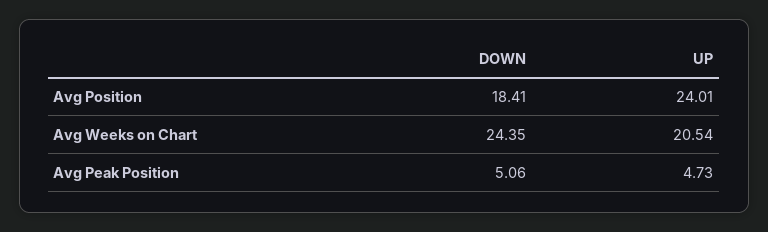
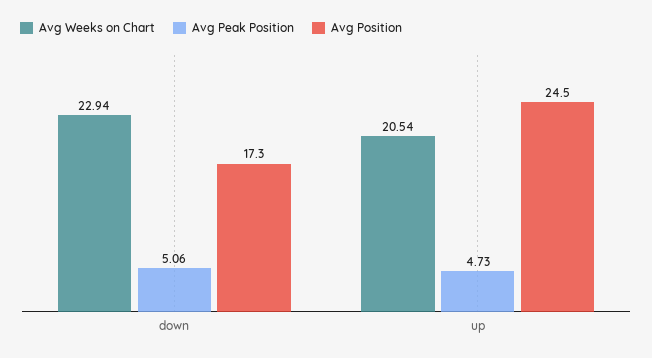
  {
    "Avg Position": {
-     "DOWN": 18.41,
+     "DOWN": 17.3,
-     "UP": 24.01
+     "UP": 24.5
    },
    "Avg Weeks on Chart": {
-     "DOWN": 24.35,
+     "DOWN": 22.94,
      "UP": 20.54
    },
    "Avg Peak Position": {
      "DOWN": 5.06,
      "UP": 4.73
    }
  }

